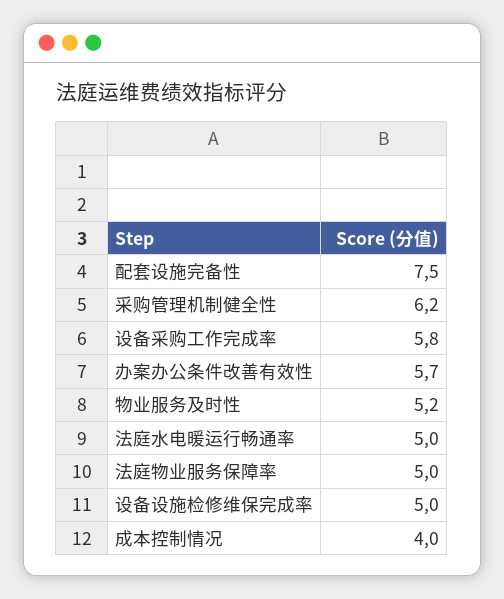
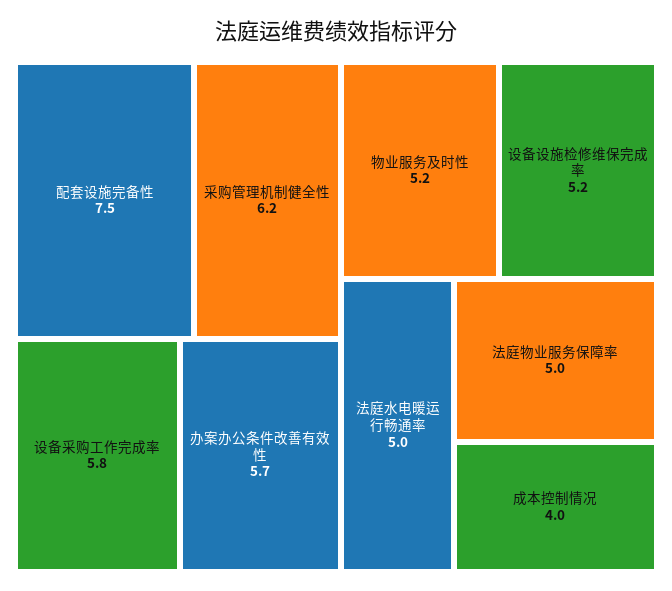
  {
    "配套设施完备性": 7.5,
    "采购管理机制健全性": 6.2,
    "设备采购工作完成率": 5.8,
    "办案办公条件改善有效性": 5.7,
    "物业服务及时性": 5.2,
    "法庭水电暖运行畅通率": 5,
    "法庭物业服务保障率": 5,
-   "设备设施检修维保完成率": 5,
+   "设备设施检修维保完成率": 5.2,
    "成本控制情况": 4
  }

